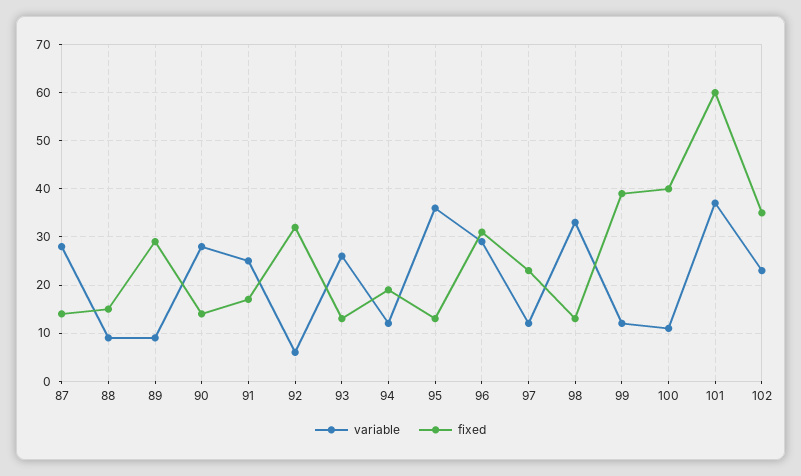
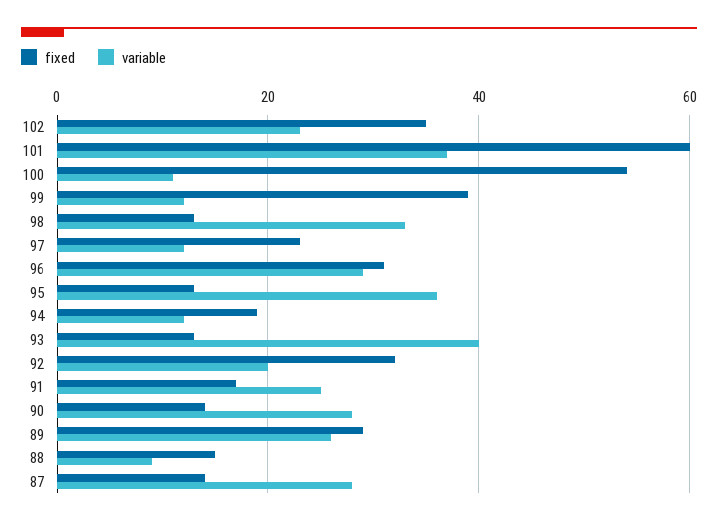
  {
    "variable": {
      "87": 30,
      "88": 10,
-     "89": 10,
+     "89": 25,
      "90": 30,
      "91": 25,
-     "92": 5,
+     "92": 20,
-     "93": 25,
+     "93": 40,
      "94": 10,
      "95": 35,
      "96": 30,
      "97": 10,
      "98": 35,
      "99": 10,
      "100": 10,
      "101": 35,
      "102": 25
    },
    "fixed": {
      "87": 15,
      "88": 15,
      "89": 30,
      "90": 15,
      "91": 15,
      "92": 30,
      "93": 15,
      "94": 20,
      "95": 15,
      "96": 30,
      "97": 25,
      "98": 15,
      "99": 40,
-     "100": 40,
+     "100": 55,
      "101": 60,
      "102": 35
    }
  }

